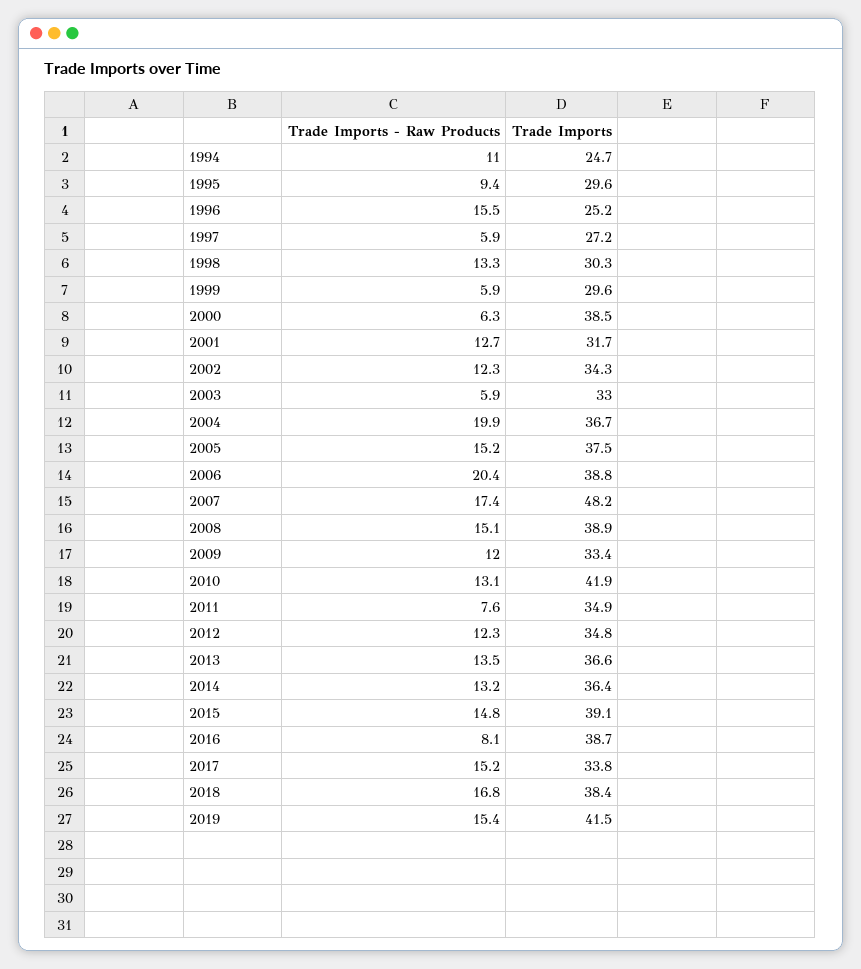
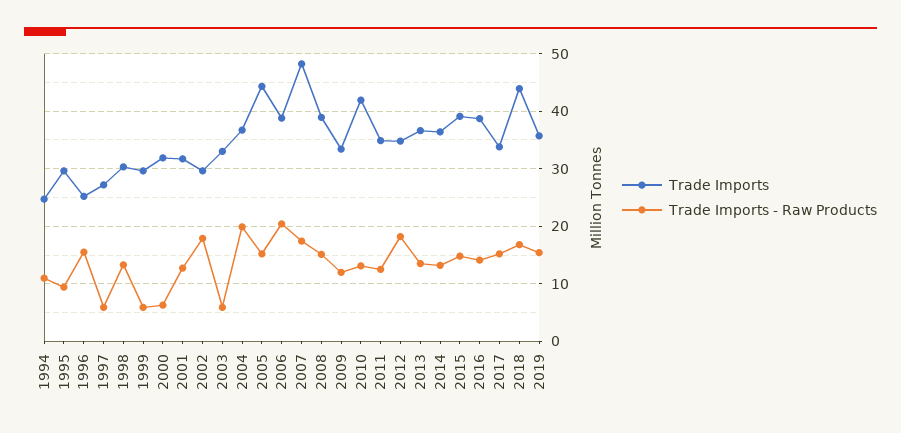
  {
    "Trade Imports - Raw Products": {
      "1994": 11,
      "1995": 9.4,
      "1996": 15.5,
      "1997": 5.9,
      "1998": 13.3,
      "1999": 5.9,
      "2000": 6.3,
      "2001": 12.7,
-     "2002": 12.3,
+     "2002": 18,
      "2003": 5.9,
      "2004": 19.9,
      "2005": 15.2,
      "2006": 20.4,
      "2007": 17.4,
      "2008": 15.1,
      "2009": 12,
      "2010": 13.1,
-     "2011": 7.6,
+     "2011": 12,
-     "2012": 12.3,
+     "2012": 18,
      "2013": 13.5,
      "2014": 13.2,
      "2015": 14.8,
-     "2016": 8.1,
+     "2016": 14,
      "2017": 15.2,
      "2018": 16.8,
      "2019": 15.4
    },
    "Trade Imports": {
      "1994": 24.7,
      "1995": 29.6,
      "1996": 25.2,
      "1997": 27.2,
      "1998": 30.3,
      "1999": 29.6,
-     "2000": 38.5,
+     "2000": 32,
      "2001": 31.7,
-     "2002": 34.3,
+     "2002": 30,
      "2003": 33,
      "2004": 36.7,
-     "2005": 37.5,
+     "2005": 44,
      "2006": 38.8,
      "2007": 48.2,
      "2008": 38.9,
      "2009": 33.4,
      "2010": 41.9,
      "2011": 34.9,
      "2012": 34.8,
      "2013": 36.6,
      "2014": 36.4,
      "2015": 39.1,
      "2016": 38.7,
      "2017": 33.8,
-     "2018": 38.4,
+     "2018": 44,
-     "2019": 41.5
+     "2019": 36
    }
  }

